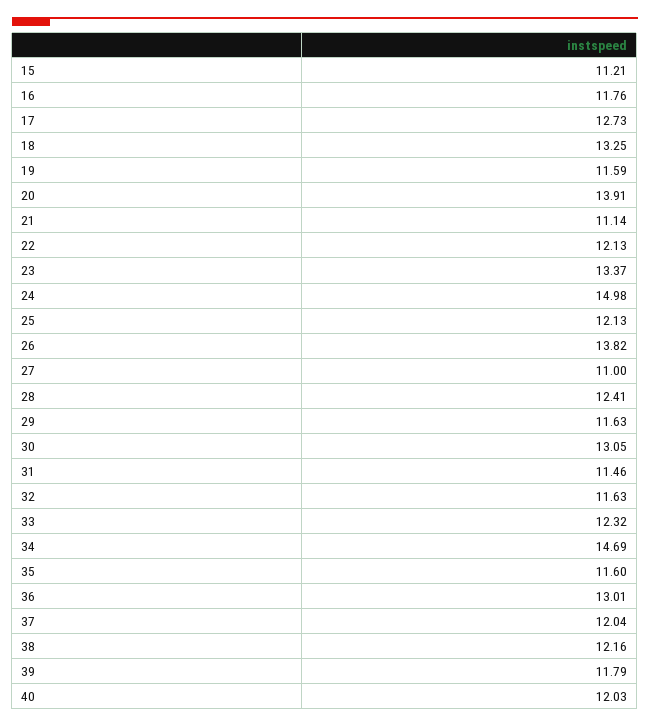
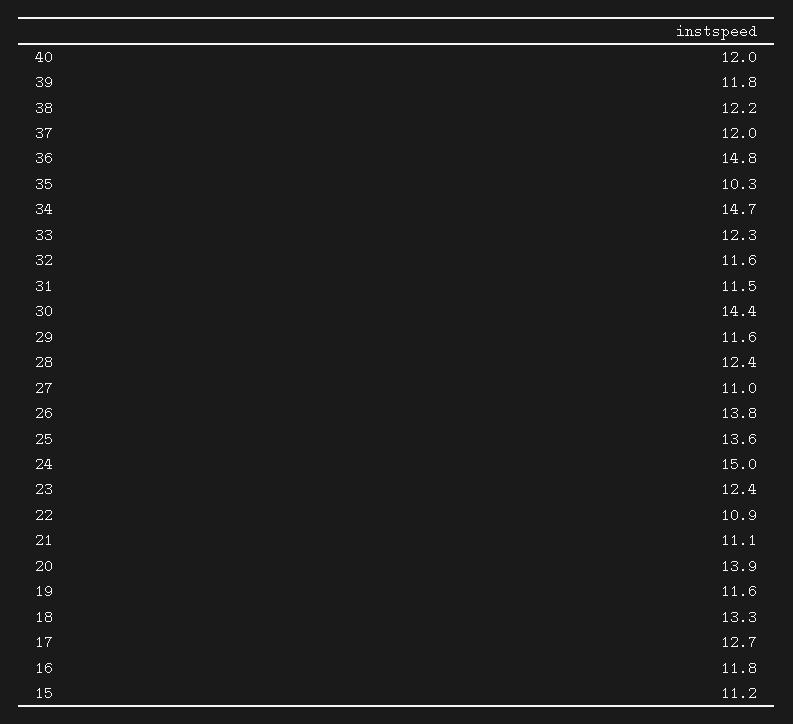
  {
    "15": 11.21,
    "16": 11.76,
    "17": 12.73,
    "18": 13.25,
    "19": 11.59,
    "20": 13.91,
    "21": 11.14,
-   "22": 12.13,
+   "22": 10.9,
-   "23": 13.37,
+   "23": 12.4,
    "24": 14.98,
-   "25": 12.13,
+   "25": 13.6,
    "26": 13.82,
    "27": 11,
    "28": 12.41,
    "29": 11.63,
-   "30": 13.05,
+   "30": 14.4,
    "31": 11.46,
    "32": 11.63,
    "33": 12.32,
    "34": 14.69,
-   "35": 11.6,
+   "35": 10.3,
-   "36": 13.01,
+   "36": 14.8,
    "37": 12.04,
    "38": 12.16,
    "39": 11.79,
    "40": 12.03
  }

